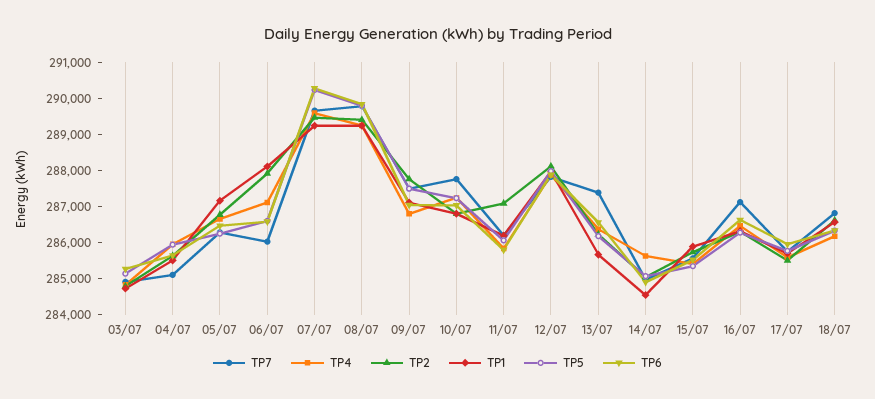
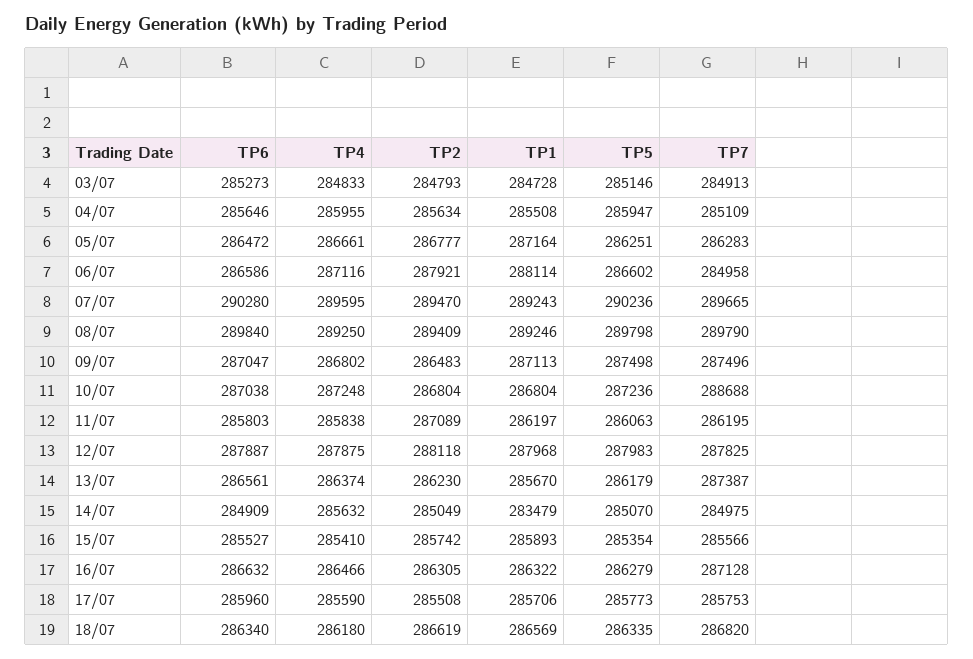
  {
    "TP7": {
      "03/07": 284913,
      "04/07": 285109,
      "05/07": 286283,
-     "06/07": 286000,
+     "06/07": 284958,
      "07/07": 289665,
      "08/07": 289790,
      "09/07": 287496,
-     "10/07": 287750,
+     "10/07": 288688,
      "11/07": 286195,
      "12/07": 287825,
      "13/07": 287387,
      "14/07": 284975,
      "15/07": 285566,
      "16/07": 287128,
      "17/07": 285753,
      "18/07": 286820
    },
    "TP4": {
      "03/07": 284833,
      "04/07": 285955,
      "05/07": 286661,
      "06/07": 287116,
      "07/07": 289595,
      "08/07": 289250,
      "09/07": 286802,
      "10/07": 287248,
      "11/07": 285838,
      "12/07": 287875,
      "13/07": 286374,
      "14/07": 285632,
      "15/07": 285410,
      "16/07": 286466,
      "17/07": 285590,
      "18/07": 286180
    },
    "TP2": {
      "03/07": 284793,
      "04/07": 285634,
      "05/07": 286777,
      "06/07": 287921,
      "07/07": 289470,
      "08/07": 289409,
-     "09/07": 287750,
+     "09/07": 286483,
      "10/07": 286804,
      "11/07": 287089,
      "12/07": 288118,
      "13/07": 286230,
      "14/07": 285049,
      "15/07": 285742,
      "16/07": 286305,
      "17/07": 285508,
      "18/07": 286619
    },
    "TP1": {
      "03/07": 284728,
      "04/07": 285508,
      "05/07": 287164,
      "06/07": 288114,
      "07/07": 289243,
      "08/07": 289246,
      "09/07": 287113,
      "10/07": 286804,
      "11/07": 286197,
      "12/07": 287968,
      "13/07": 285670,
-     "14/07": 284500,
+     "14/07": 283479,
      "15/07": 285893,
      "16/07": 286322,
      "17/07": 285706,
      "18/07": 286569
    },
    "TP5": {
      "03/07": 285146,
      "04/07": 285947,
      "05/07": 286251,
      "06/07": 286602,
      "07/07": 290236,
      "08/07": 289798,
      "09/07": 287498,
      "10/07": 287236,
      "11/07": 286063,
      "12/07": 287983,
      "13/07": 286179,
      "14/07": 285070,
      "15/07": 285354,
      "16/07": 286279,
      "17/07": 285773,
      "18/07": 286335
    },
    "TP6": {
      "03/07": 285273,
      "04/07": 285646,
      "05/07": 286472,
      "06/07": 286586,
      "07/07": 290280,
      "08/07": 289840,
      "09/07": 287047,
      "10/07": 287038,
      "11/07": 285803,
      "12/07": 287887,
      "13/07": 286561,
      "14/07": 284909,
      "15/07": 285527,
      "16/07": 286632,
      "17/07": 285960,
      "18/07": 286340
    }
  }

